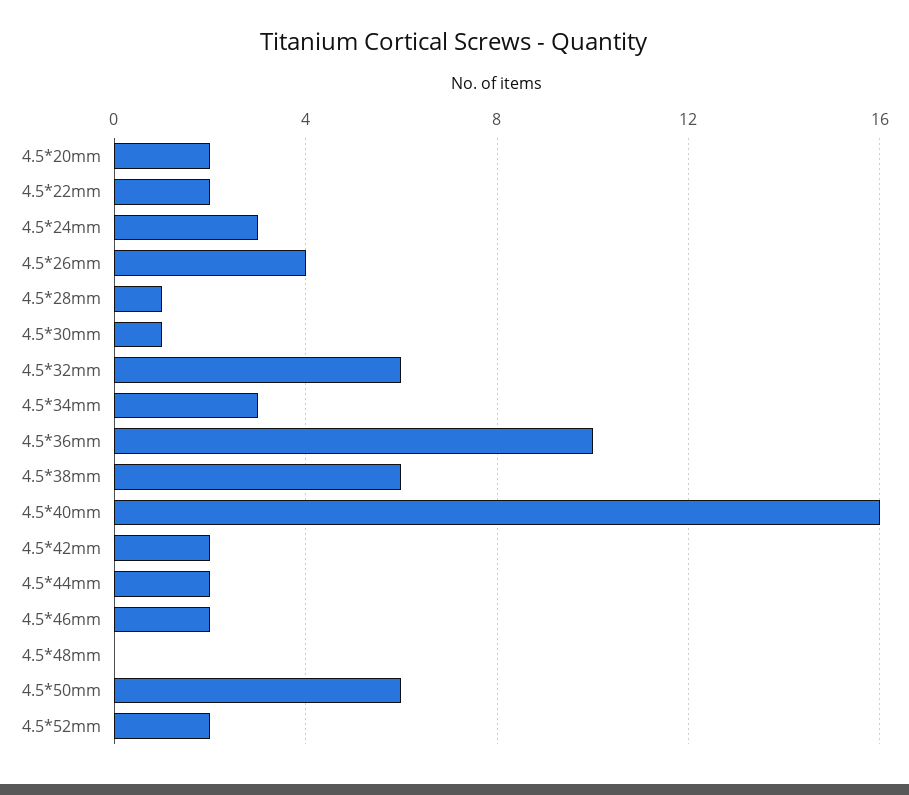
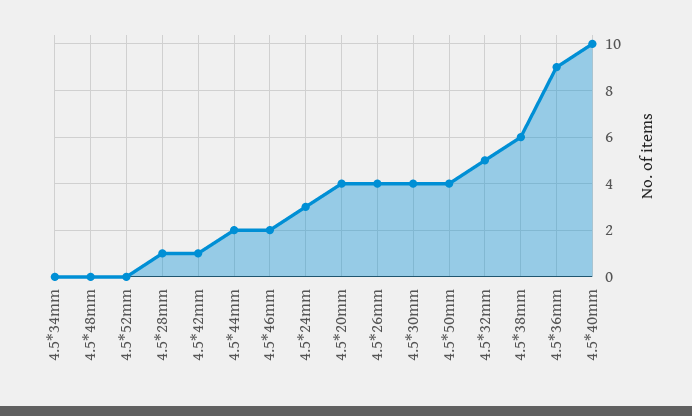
  {
-   "4.5*20mm": 2,
+   "4.5*20mm": 4,
-   "4.5*22mm": 2,
    "4.5*24mm": 3,
    "4.5*26mm": 4,
    "4.5*28mm": 1,
-   "4.5*30mm": 1,
+   "4.5*30mm": 4,
-   "4.5*32mm": 6,
+   "4.5*32mm": 5,
-   "4.5*34mm": 3,
+   "4.5*34mm": 0,
-   "4.5*36mm": 10,
+   "4.5*36mm": 9,
    "4.5*38mm": 6,
-   "4.5*40mm": 16,
+   "4.5*40mm": 10,
-   "4.5*42mm": 2,
+   "4.5*42mm": 1,
    "4.5*44mm": 2,
    "4.5*46mm": 2,
    "4.5*48mm": 0,
-   "4.5*50mm": 6,
+   "4.5*50mm": 4,
-   "4.5*52mm": 2
+   "4.5*52mm": 0
  }

